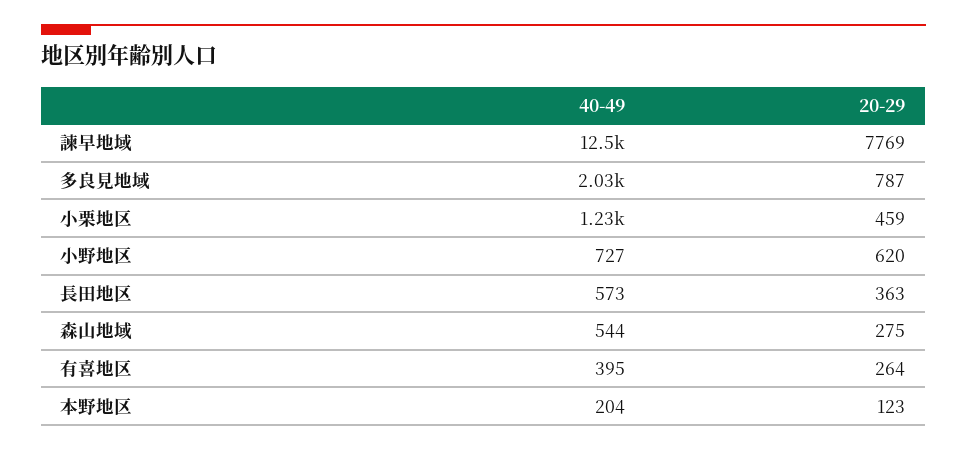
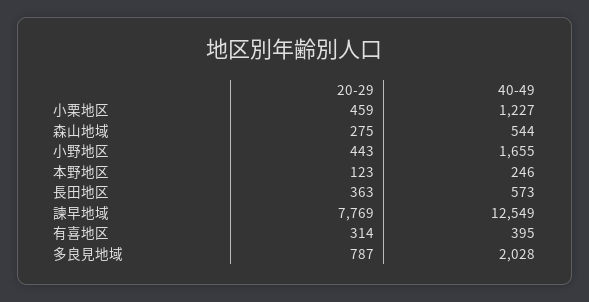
  {
    "40-49": {
      "諫早地域": 12549,
      "多良見地域": 2028,
      "小栗地区": 1227,
-     "小野地区": 727,
+     "小野地区": 1655,
      "長田地区": 573,
      "森山地域": 544,
      "有喜地区": 395,
-     "本野地区": 204
+     "本野地区": 246
    },
    "20-29": {
      "諫早地域": 7769,
      "多良見地域": 787,
      "小栗地区": 459,
-     "小野地区": 620,
+     "小野地区": 443,
      "長田地区": 363,
      "森山地域": 275,
-     "有喜地区": 264,
+     "有喜地区": 314,
      "本野地区": 123
    }
  }

